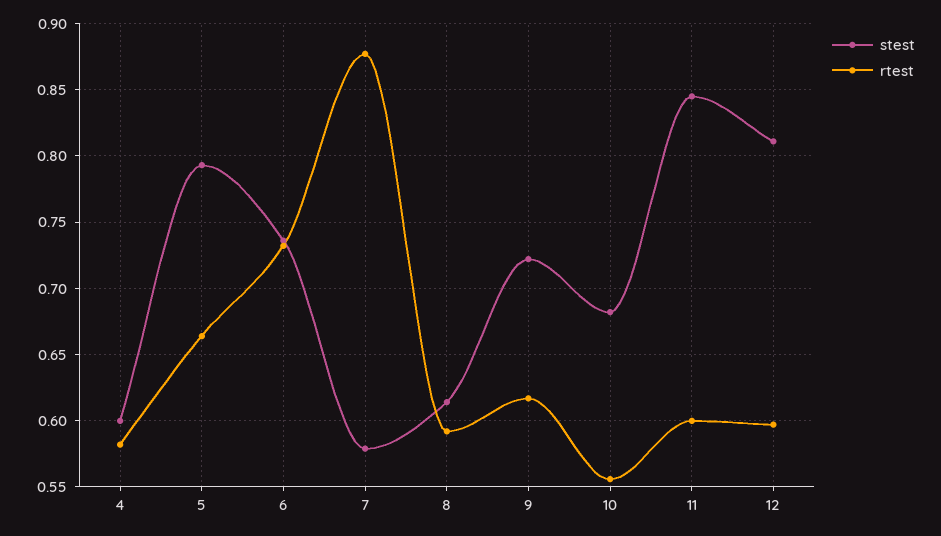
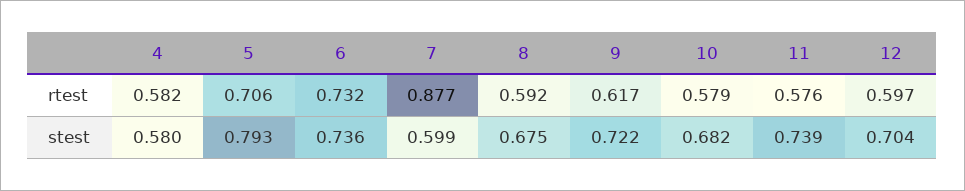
  {
    "stest": {
-     "4": 0.6,
+     "4": 0.58,
      "5": 0.793,
      "6": 0.736,
-     "7": 0.58,
+     "7": 0.599,
-     "8": 0.615,
+     "8": 0.675,
      "9": 0.722,
      "10": 0.682,
-     "11": 0.845,
+     "11": 0.739,
-     "12": 0.81
+     "12": 0.704
    },
    "rtest": {
      "4": 0.582,
-     "5": 0.665,
+     "5": 0.706,
      "6": 0.732,
      "7": 0.877,
      "8": 0.592,
      "9": 0.617,
-     "10": 0.555,
+     "10": 0.579,
-     "11": 0.6,
+     "11": 0.576,
      "12": 0.597
    }
  }

